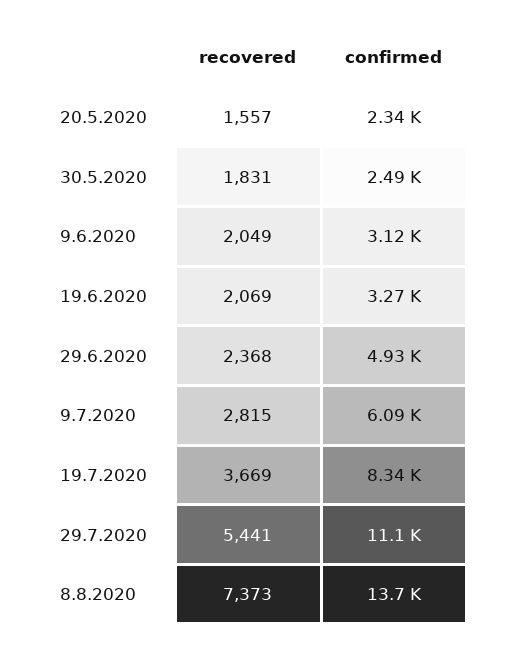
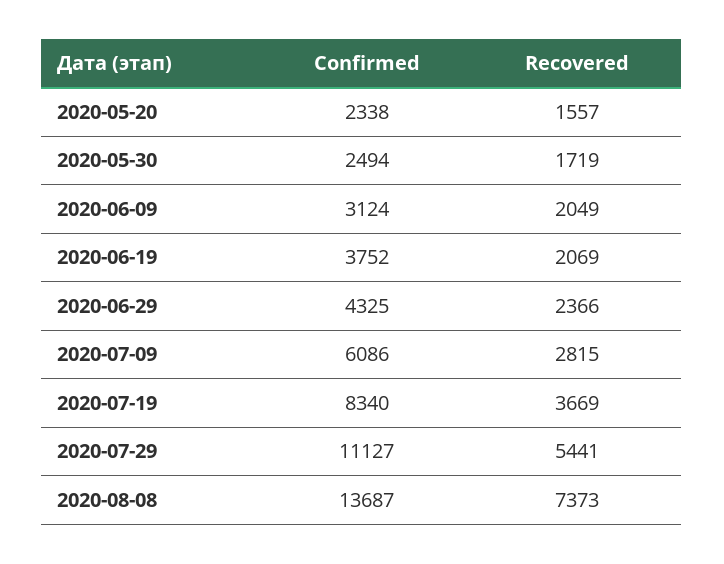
  {
    "recovered": {
      "20.5.2020": 1557,
-     "30.5.2020": 1831,
+     "30.5.2020": 1719,
      "9.6.2020": 2049,
      "19.6.2020": 2069,
-     "29.6.2020": 2368,
+     "29.6.2020": 2366,
      "9.7.2020": 2815,
      "19.7.2020": 3669,
      "29.7.2020": 5441,
      "8.8.2020": 7373
    },
    "confirmed": {
      "20.5.2020": 2338,
      "30.5.2020": 2494,
      "9.6.2020": 3124,
-     "19.6.2020": 3270,
+     "19.6.2020": 3752,
-     "29.6.2020": 4930,
+     "29.6.2020": 4325,
      "9.7.2020": 6086,
      "19.7.2020": 8340,
      "29.7.2020": 11127,
      "8.8.2020": 13687
    }
  }

